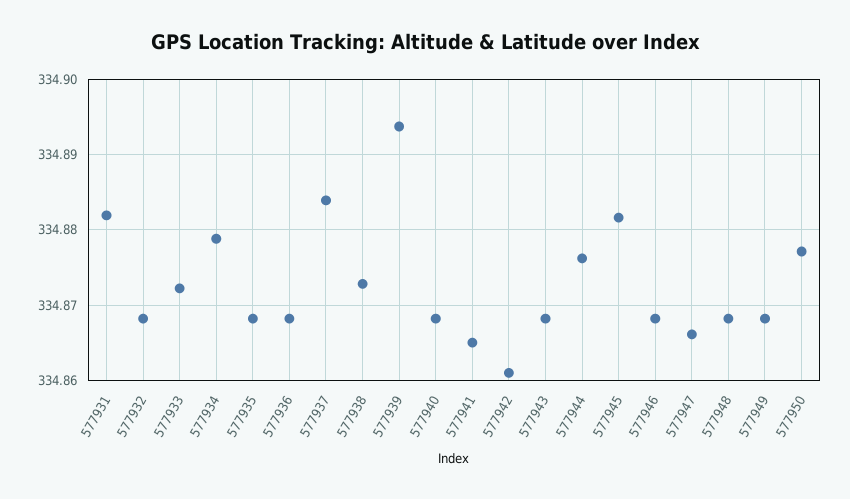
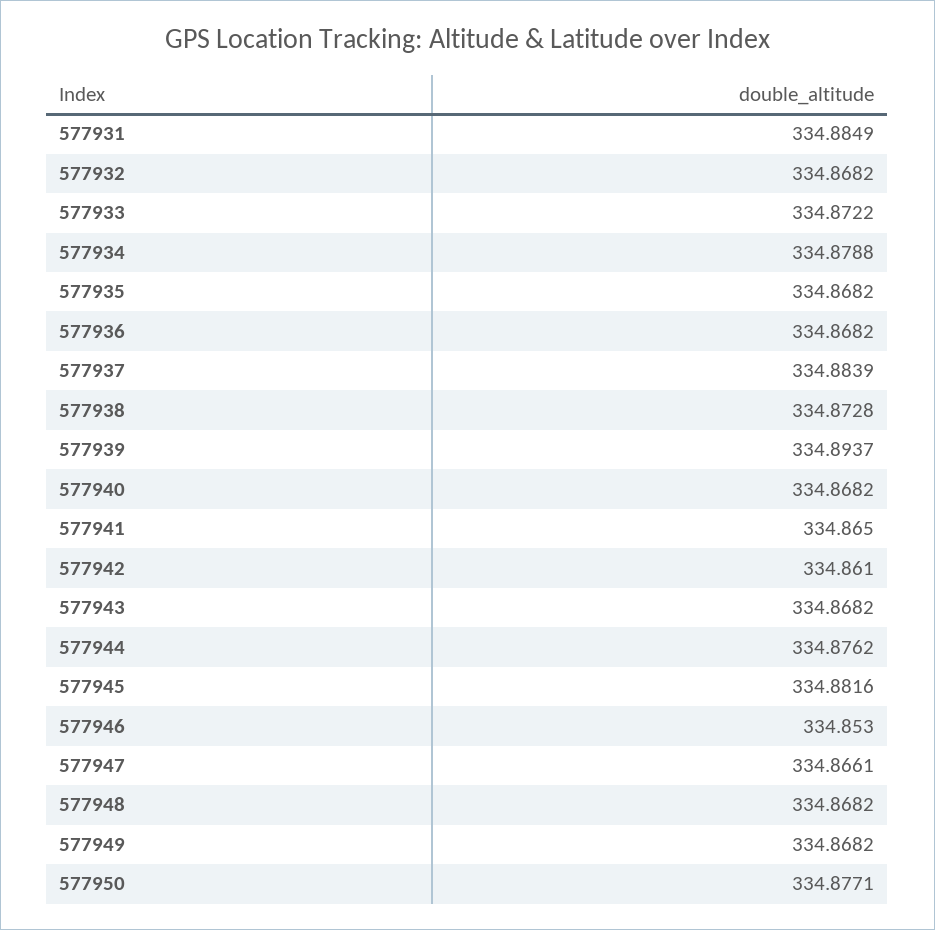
  {
-   "577931": 334.882,
+   "577931": 334.8849,
    "577932": 334.8682,
    "577933": 334.8722,
    "577934": 334.8788,
    "577935": 334.8682,
    "577936": 334.8682,
    "577937": 334.8839,
    "577938": 334.8728,
    "577939": 334.8937,
    "577940": 334.8682,
    "577941": 334.865,
    "577942": 334.861,
    "577943": 334.8682,
    "577944": 334.8762,
    "577945": 334.8816,
-   "577946": 334.868,
+   "577946": 334.853,
    "577947": 334.8661,
    "577948": 334.8682,
    "577949": 334.8682,
    "577950": 334.8771
  }

